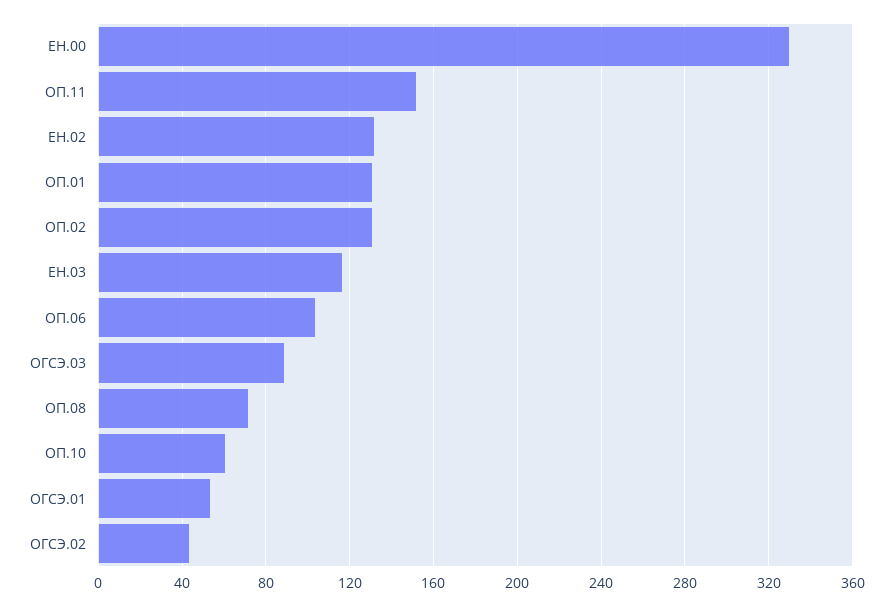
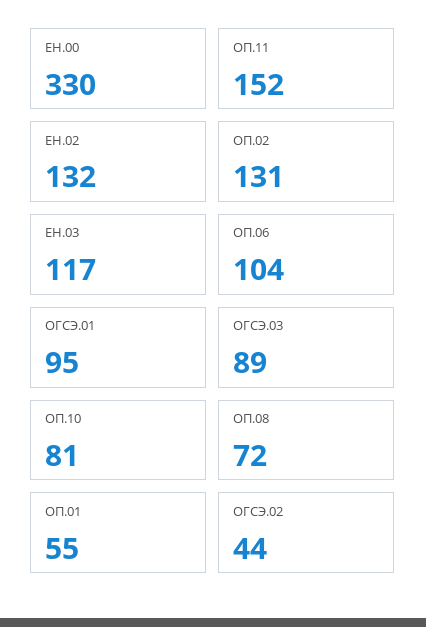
  {
    "ЕН.00": 330,
    "ОП.11": 152,
    "ЕН.02": 132,
-   "ОП.01": 130,
+   "ОП.01": 55,
    "ОП.02": 131,
    "ЕН.03": 117,
    "ОП.06": 104,
    "ОГСЭ.03": 89,
    "ОП.08": 72,
-   "ОП.10": 60,
+   "ОП.10": 81,
-   "ОГСЭ.01": 55,
+   "ОГСЭ.01": 95,
    "ОГСЭ.02": 44
  }

